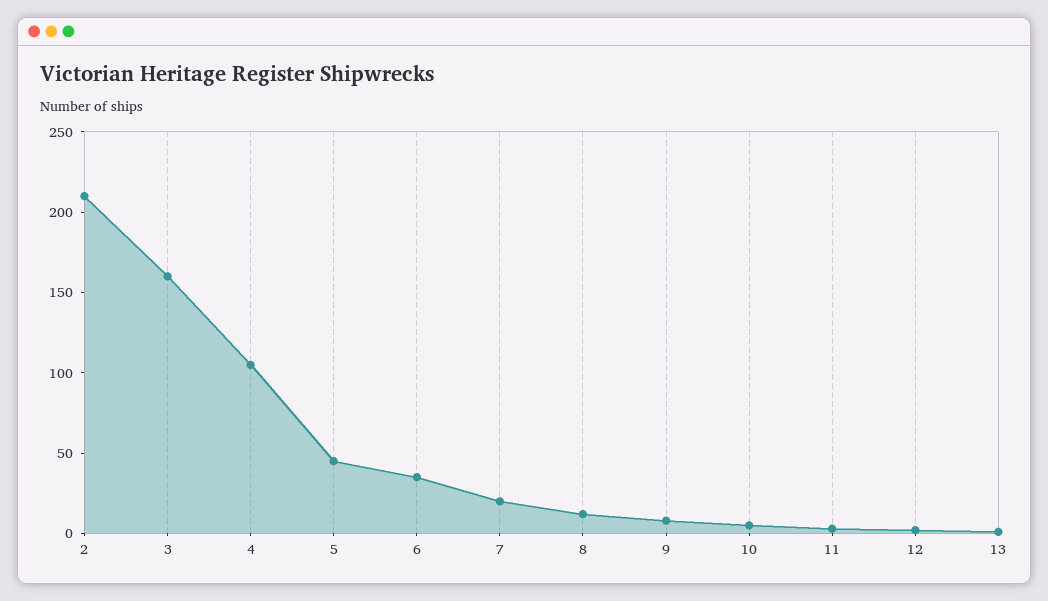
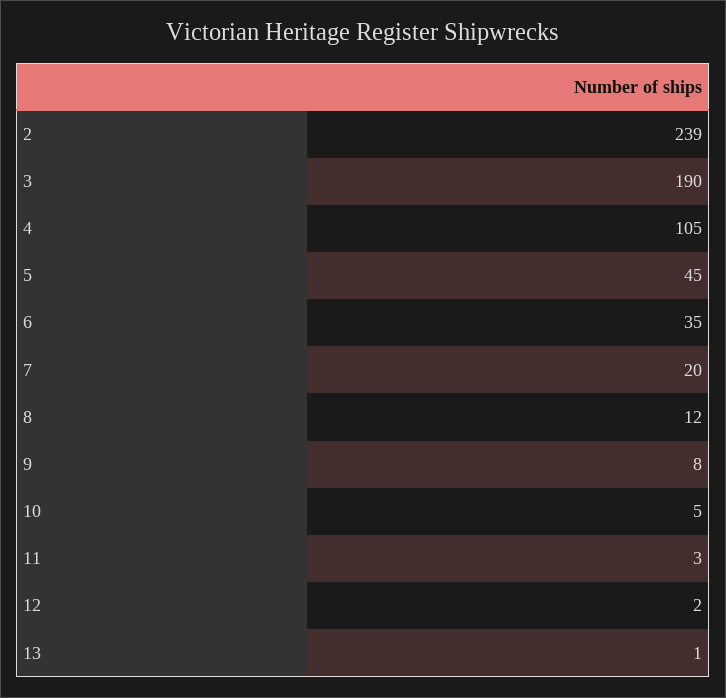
  {
-   "2": 210,
+   "2": 239,
-   "3": 160,
+   "3": 190,
    "4": 105,
    "5": 45,
    "6": 35,
    "7": 20,
    "8": 12,
    "9": 8,
    "10": 5,
    "11": 3,
    "12": 2,
    "13": 1
  }

